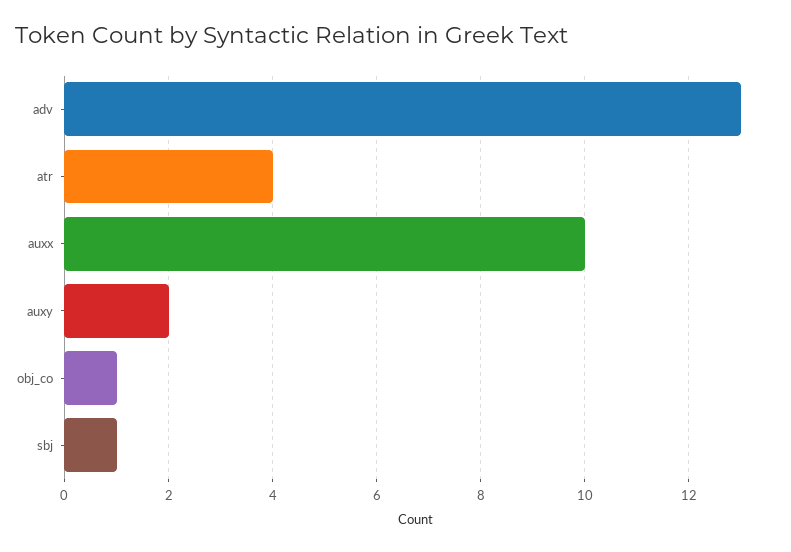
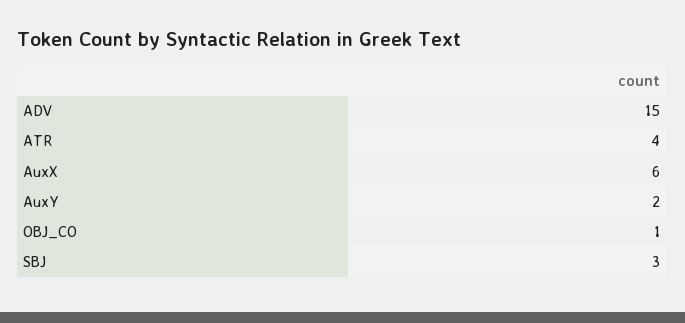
  {
-   "adv": 13,
+   "adv": 15,
    "atr": 4,
-   "auxx": 10,
+   "auxx": 6,
    "auxy": 2,
    "obj_co": 1,
-   "sbj": 1
+   "sbj": 3
  }

